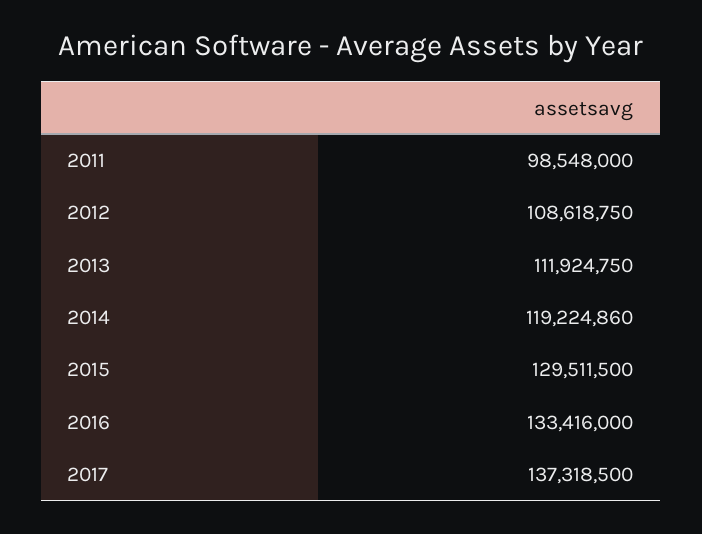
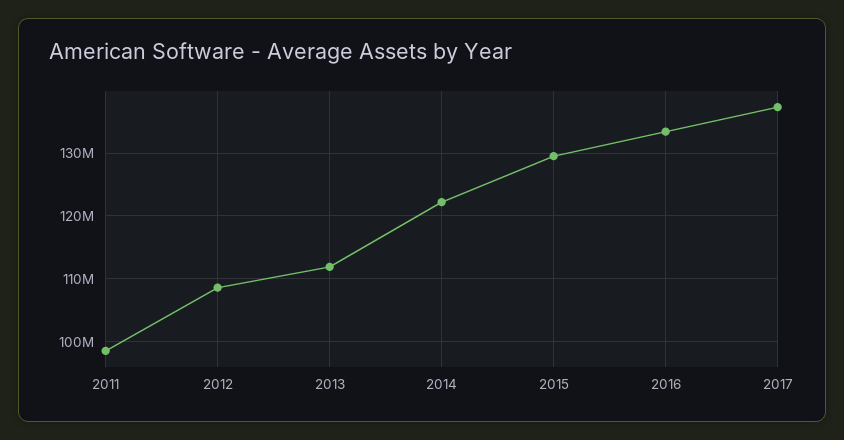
  {
    "2011": 98548000,
    "2012": 108618750,
    "2013": 111924750,
-   "2014": 119224860,
+   "2014": 122000000,
    "2015": 129511500,
    "2016": 133416000,
    "2017": 137318500
  }

